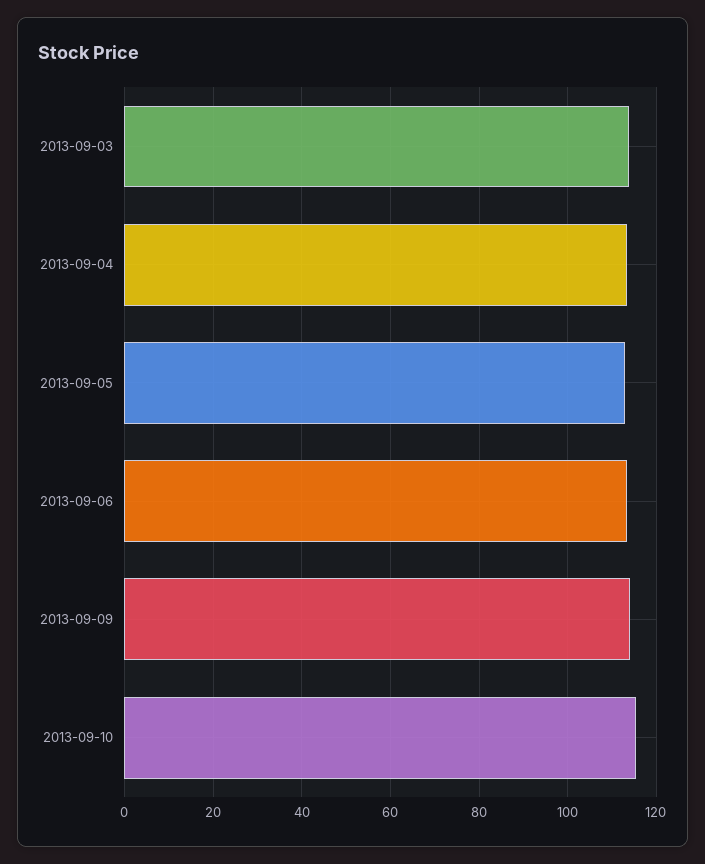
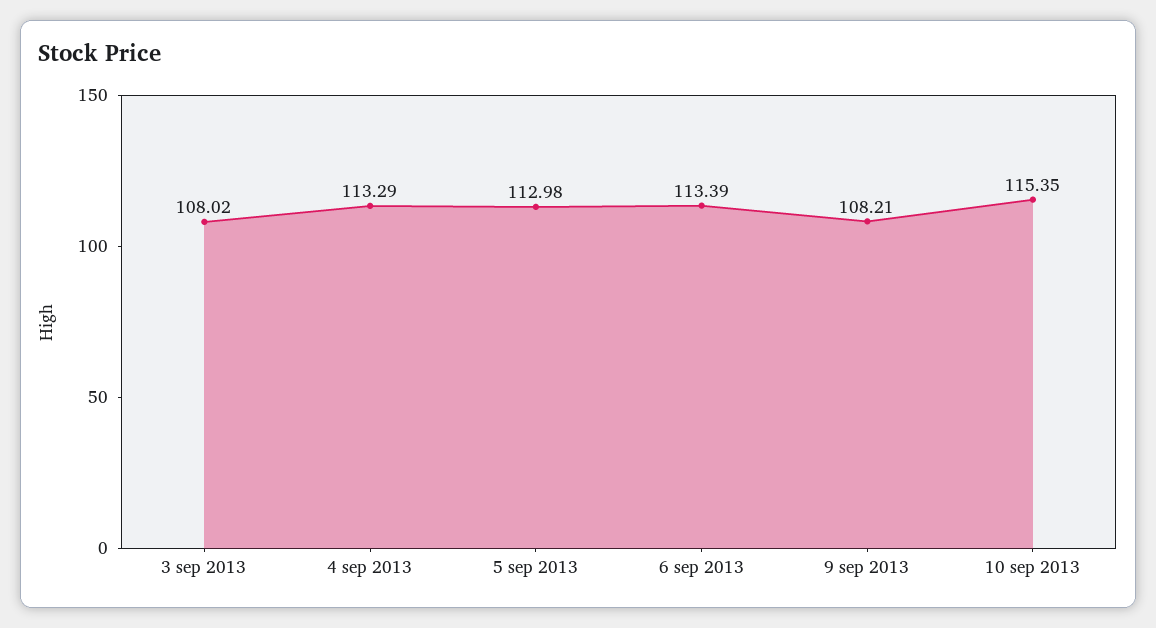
  {
-   "2013-09-03": 114,
+   "2013-09-03": 108.02,
    "2013-09-04": 113.29,
    "2013-09-05": 112.98,
    "2013-09-06": 113.39,
-   "2013-09-09": 114,
+   "2013-09-09": 108.21,
    "2013-09-10": 115.35
  }

